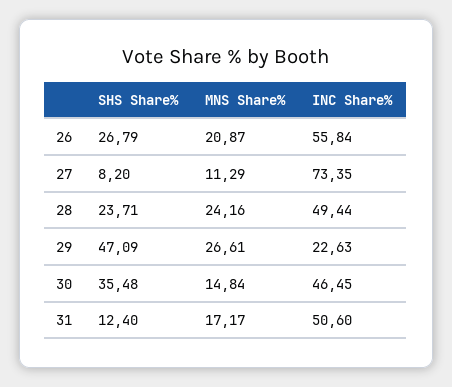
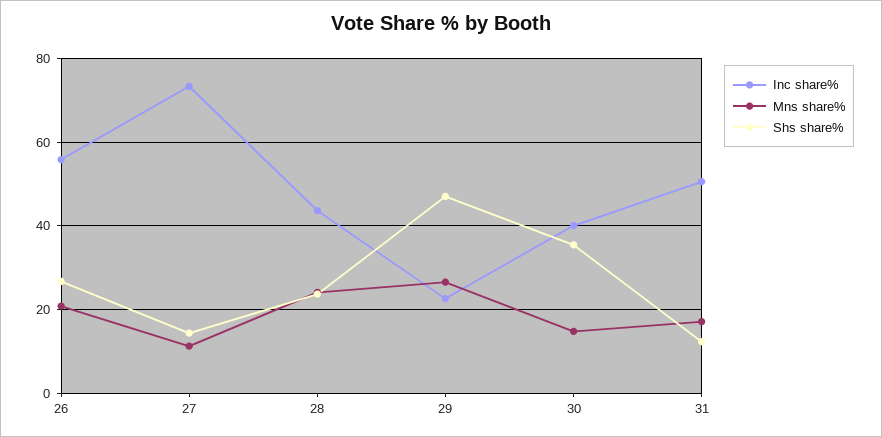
  {
    "SHS Share%": {
      "26": 26.79,
-     "27": 8.2,
+     "27": 14,
      "28": 23.71,
      "29": 47.09,
      "30": 35.48,
      "31": 12.4
    },
    "MNS Share%": {
      "26": 20.87,
      "27": 11.29,
      "28": 24.16,
      "29": 26.61,
      "30": 14.84,
      "31": 17.17
    },
    "INC Share%": {
      "26": 55.84,
      "27": 73.35,
-     "28": 49.44,
+     "28": 44,
      "29": 22.63,
-     "30": 46.45,
+     "30": 40,
      "31": 50.6
    }
  }

